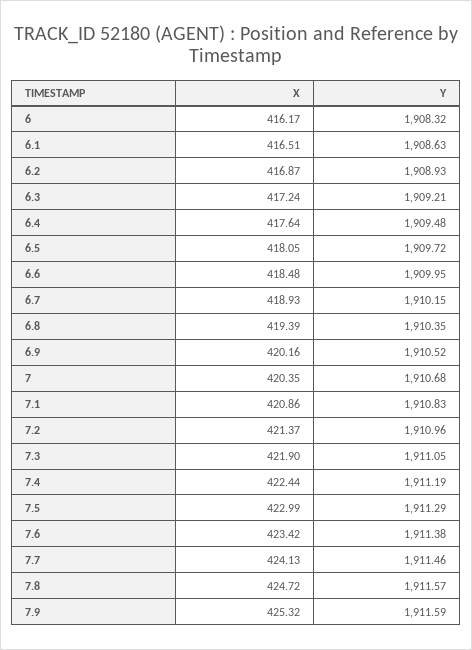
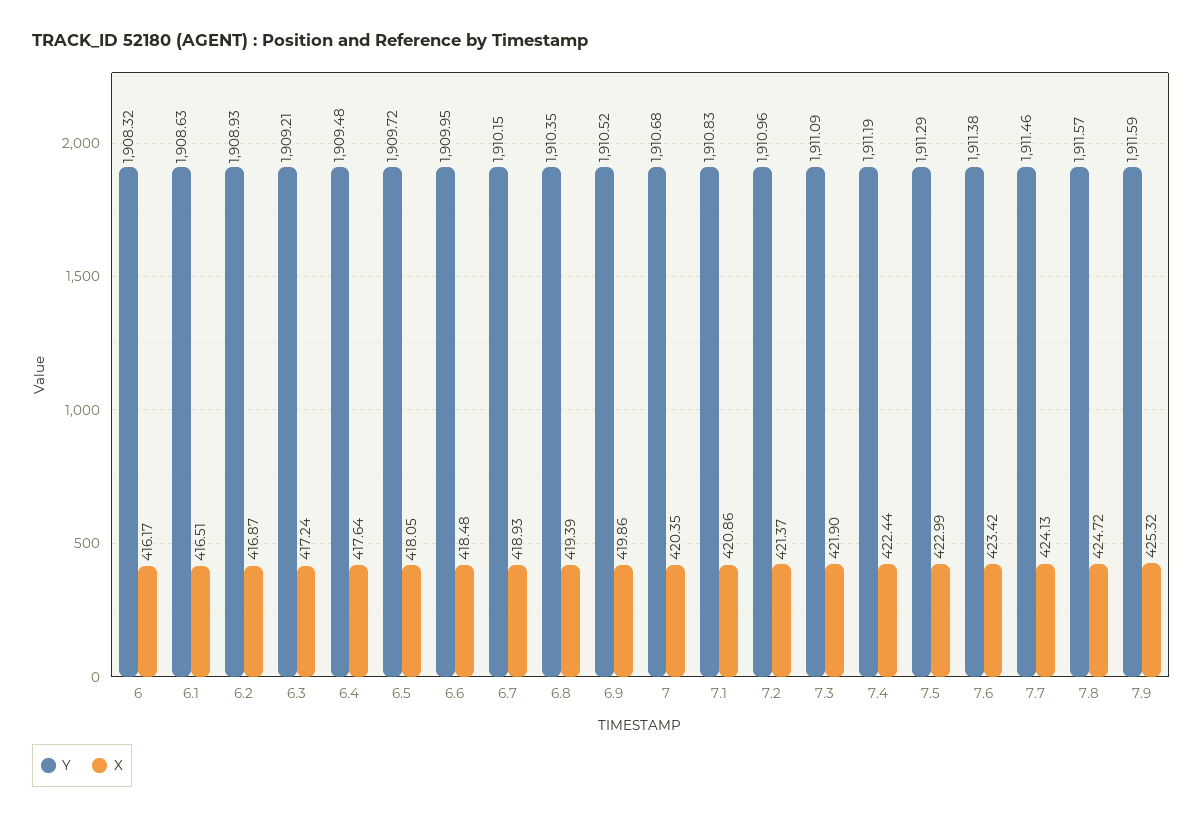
  {
    "X": {
      "6": 416.17,
      "6.1": 416.51,
      "6.2": 416.87,
      "6.3": 417.24,
      "6.4": 417.64,
      "6.5": 418.05,
      "6.6": 418.48,
      "6.7": 418.93,
      "6.8": 419.39,
-     "6.9": 420.16,
+     "6.9": 419.86,
      "7": 420.35,
      "7.1": 420.86,
      "7.2": 421.37,
      "7.3": 421.9,
      "7.4": 422.44,
      "7.5": 422.99,
      "7.6": 423.42,
      "7.7": 424.13,
      "7.8": 424.72,
      "7.9": 425.32
    },
    "Y": {
      "6": 1908.32,
      "6.1": 1908.63,
      "6.2": 1908.93,
      "6.3": 1909.21,
      "6.4": 1909.48,
      "6.5": 1909.72,
      "6.6": 1909.95,
      "6.7": 1910.15,
      "6.8": 1910.35,
      "6.9": 1910.52,
      "7": 1910.68,
      "7.1": 1910.83,
      "7.2": 1910.96,
-     "7.3": 1911.05,
+     "7.3": 1911.09,
      "7.4": 1911.19,
      "7.5": 1911.29,
      "7.6": 1911.38,
      "7.7": 1911.46,
      "7.8": 1911.57,
      "7.9": 1911.59
    }
  }

